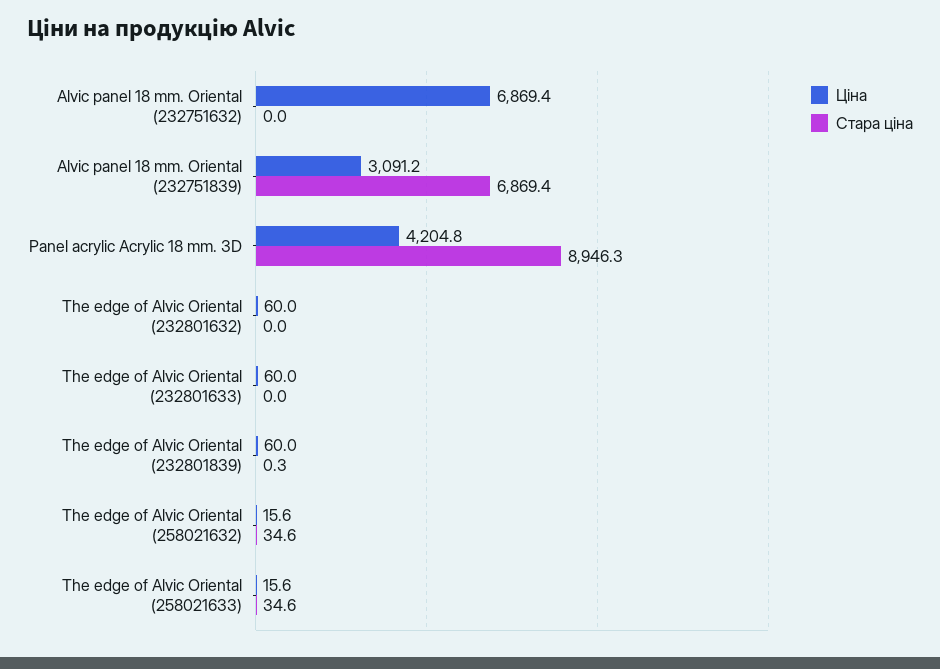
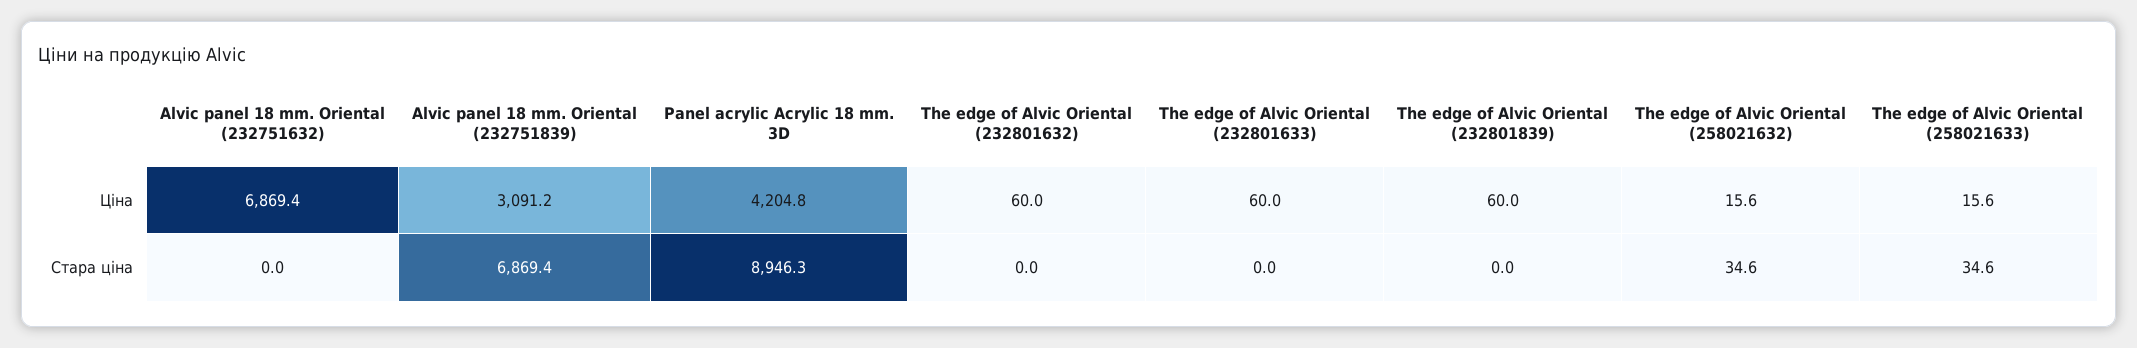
  {
    "Ціна": {
      "Alvic panel 18 mm. Oriental (232751632)": 6869.4,
      "Alvic panel 18 mm. Oriental (232751839)": 3091.2,
      "Panel acrylic Acrylic 18 mm. 3D": 4204.8,
      "The edge of Alvic Oriental (232801632)": 60,
      "The edge of Alvic Oriental (232801633)": 60,
      "The edge of Alvic Oriental (232801839)": 60,
      "The edge of Alvic Oriental (258021632)": 15.6,
      "The edge of Alvic Oriental (258021633)": 15.6
    },
    "Стара ціна": {
      "Alvic panel 18 mm. Oriental (232751632)": 0,
      "Alvic panel 18 mm. Oriental (232751839)": 6869.4,
      "Panel acrylic Acrylic 18 mm. 3D": 8946.3,
      "The edge of Alvic Oriental (232801632)": 0,
      "The edge of Alvic Oriental (232801633)": 0,
-     "The edge of Alvic Oriental (232801839)": 0.3,
+     "The edge of Alvic Oriental (232801839)": 0,
      "The edge of Alvic Oriental (258021632)": 34.6,
      "The edge of Alvic Oriental (258021633)": 34.6
    }
  }

